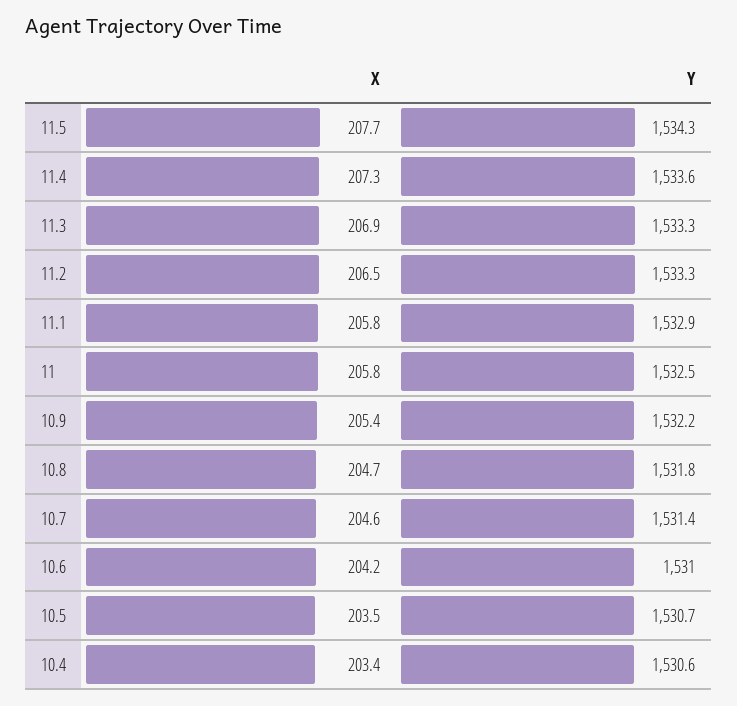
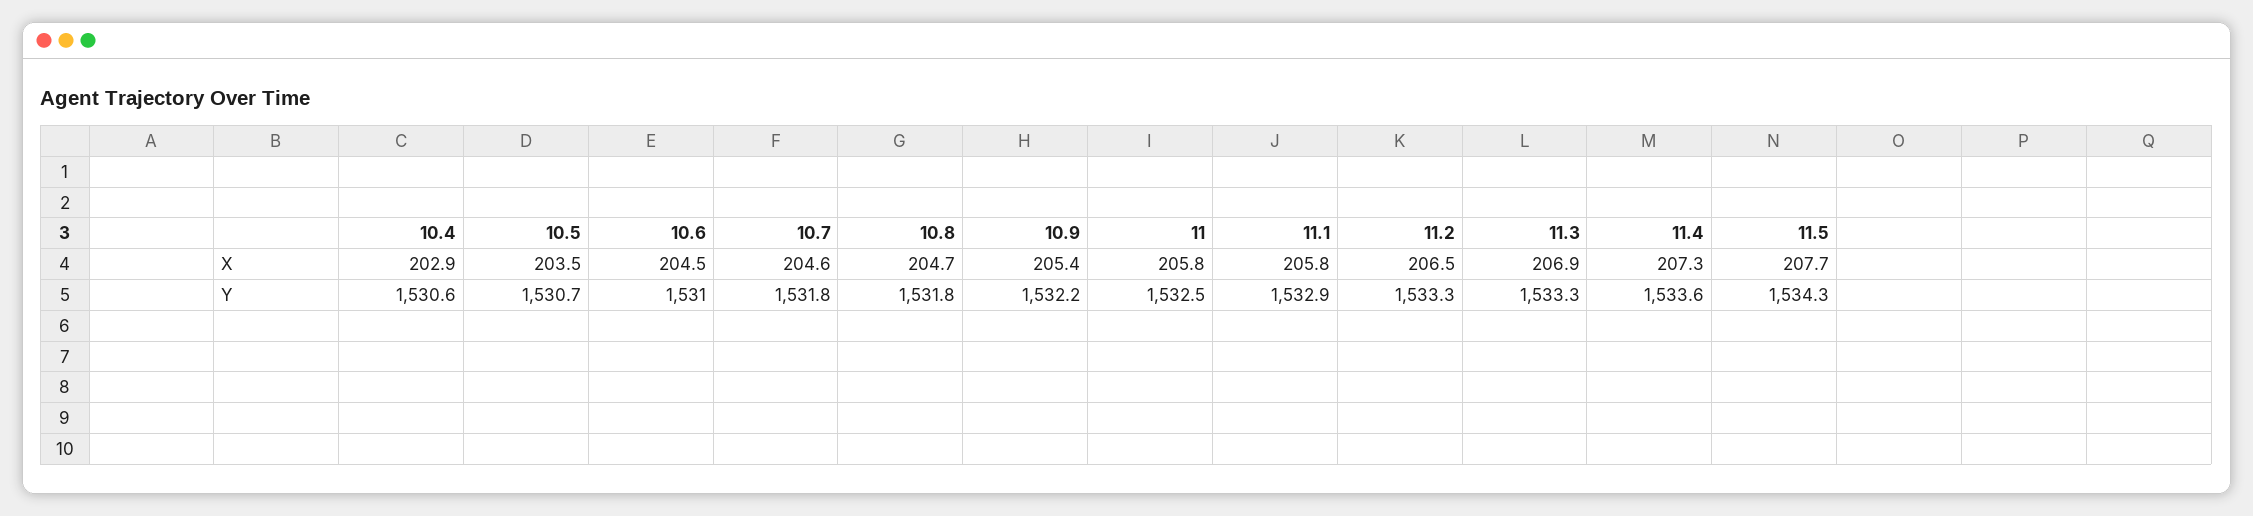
  {
    "X": {
      "11.5": 207.7,
      "11.4": 207.3,
      "11.3": 206.9,
      "11.2": 206.5,
      "11.1": 205.8,
      "11": 205.8,
      "10.9": 205.4,
      "10.8": 204.7,
      "10.7": 204.6,
-     "10.6": 204.2,
+     "10.6": 204.5,
      "10.5": 203.5,
-     "10.4": 203.4
+     "10.4": 202.9
    },
    "Y": {
      "11.5": 1534.3,
      "11.4": 1533.6,
      "11.3": 1533.3,
      "11.2": 1533.3,
      "11.1": 1532.9,
      "11": 1532.5,
      "10.9": 1532.2,
      "10.8": 1531.8,
-     "10.7": 1531.4,
+     "10.7": 1531.8,
      "10.6": 1531,
      "10.5": 1530.7,
      "10.4": 1530.6
    }
  }

